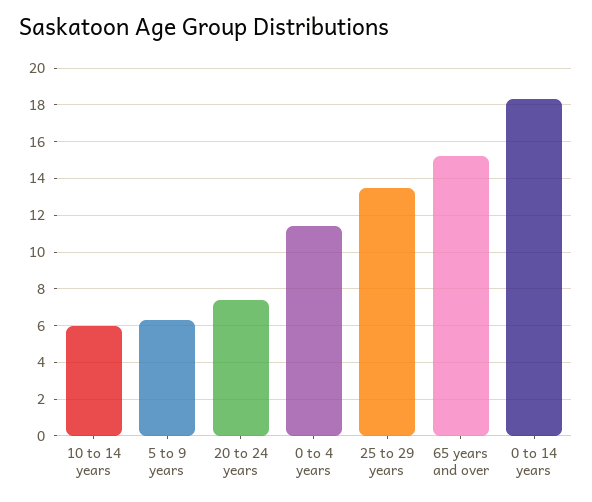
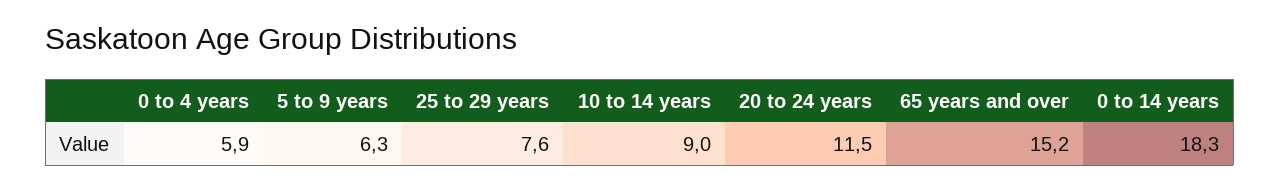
  {
-   "10 to 14 years": 6,
+   "10 to 14 years": 9,
    "5 to 9 years": 6.3,
-   "20 to 24 years": 7.5,
+   "20 to 24 years": 11.5,
-   "0 to 4 years": 11.5,
+   "0 to 4 years": 5.9,
-   "25 to 29 years": 13.5,
+   "25 to 29 years": 7.6,
    "65 years and over": 15.2,
    "0 to 14 years": 18.3
  }

